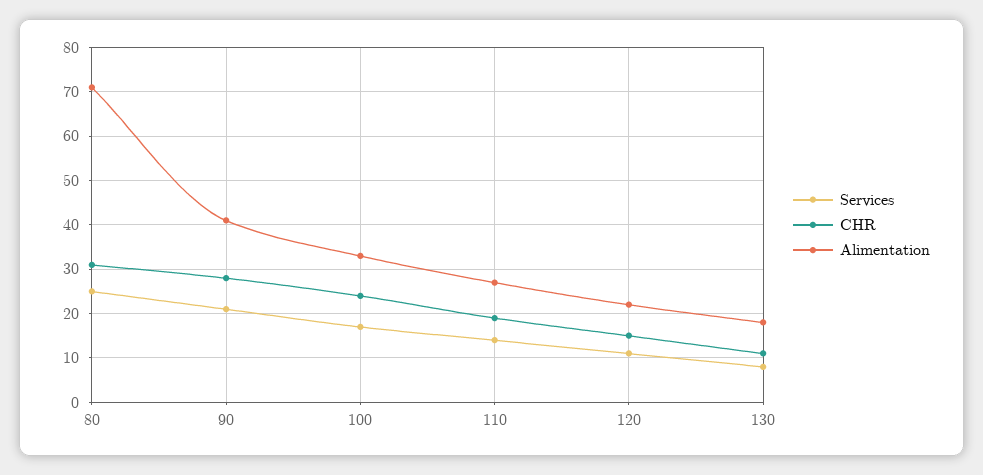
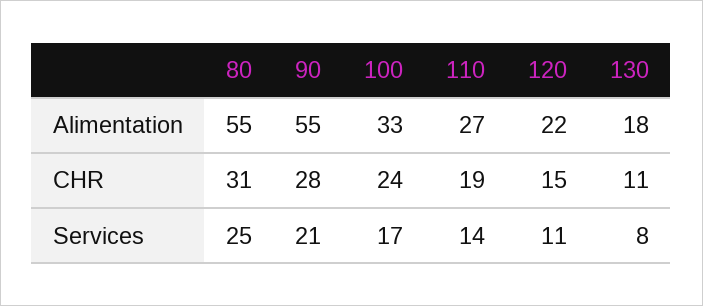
  {
    "Services": {
      "80": 25,
      "90": 21,
      "100": 17,
      "110": 14,
      "120": 11,
      "130": 8
    },
    "CHR": {
      "80": 31,
      "90": 28,
      "100": 24,
      "110": 19,
      "120": 15,
      "130": 11
    },
    "Alimentation": {
-     "80": 70,
+     "80": 55,
-     "90": 40,
+     "90": 55,
      "100": 33,
      "110": 27,
      "120": 22,
      "130": 18
    }
  }

